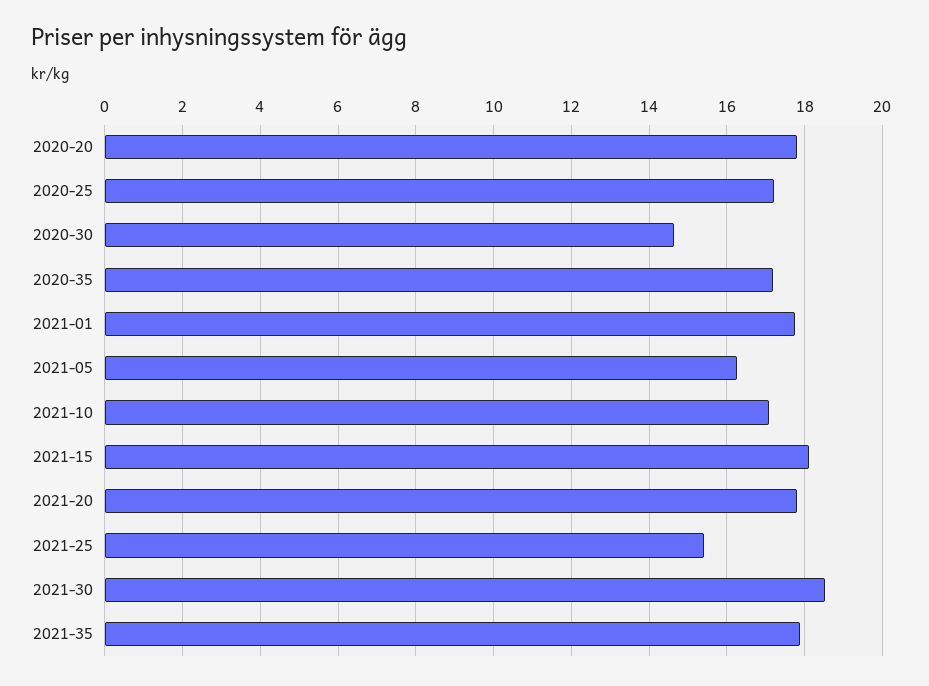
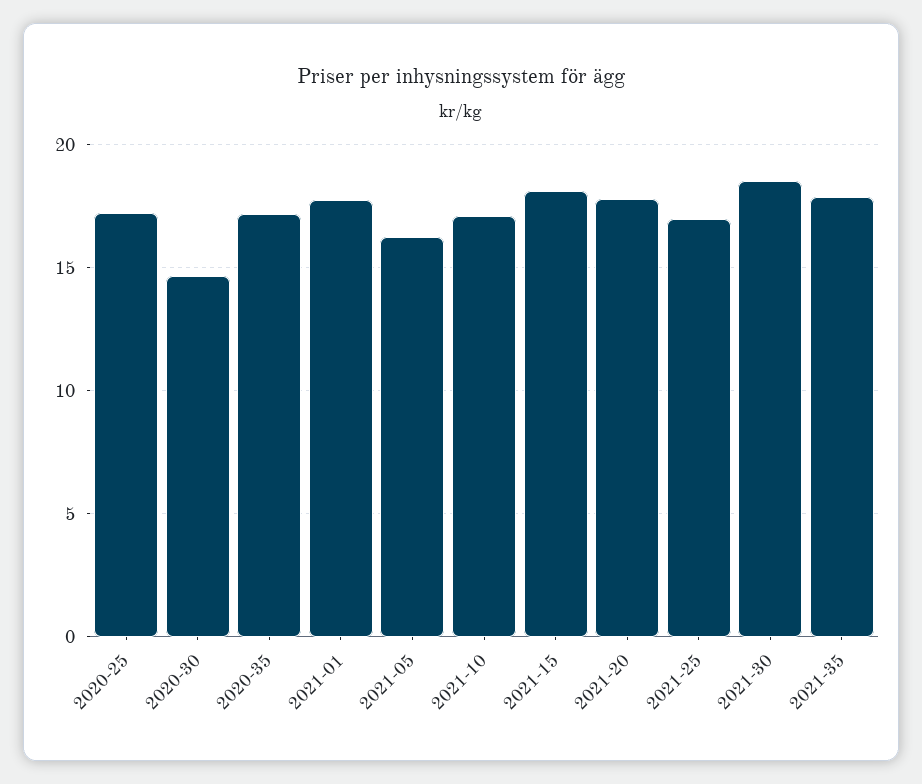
  {
-   "2020-20": 17.8,
    "2020-25": 17.2,
    "2020-30": 14.6,
    "2020-35": 17.2,
    "2021-01": 17.8,
    "2021-05": 16.2,
    "2021-10": 17,
    "2021-15": 18.2,
    "2021-20": 17.8,
-   "2021-25": 15.4,
+   "2021-25": 17,
    "2021-30": 18.6,
    "2021-35": 17.8
  }

